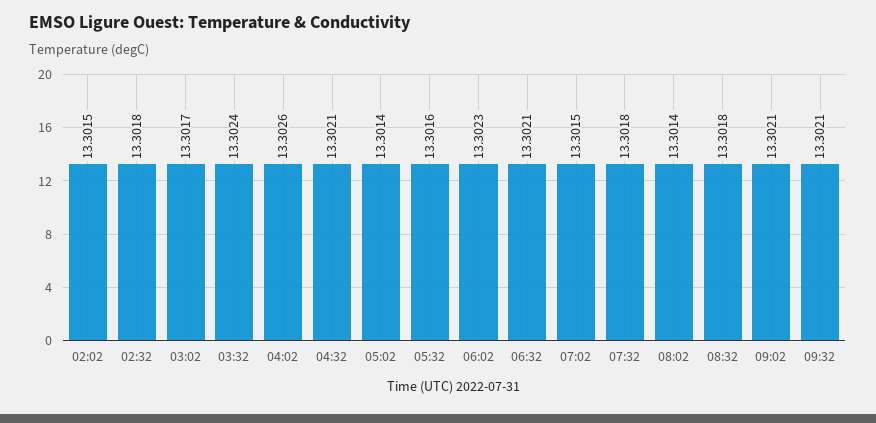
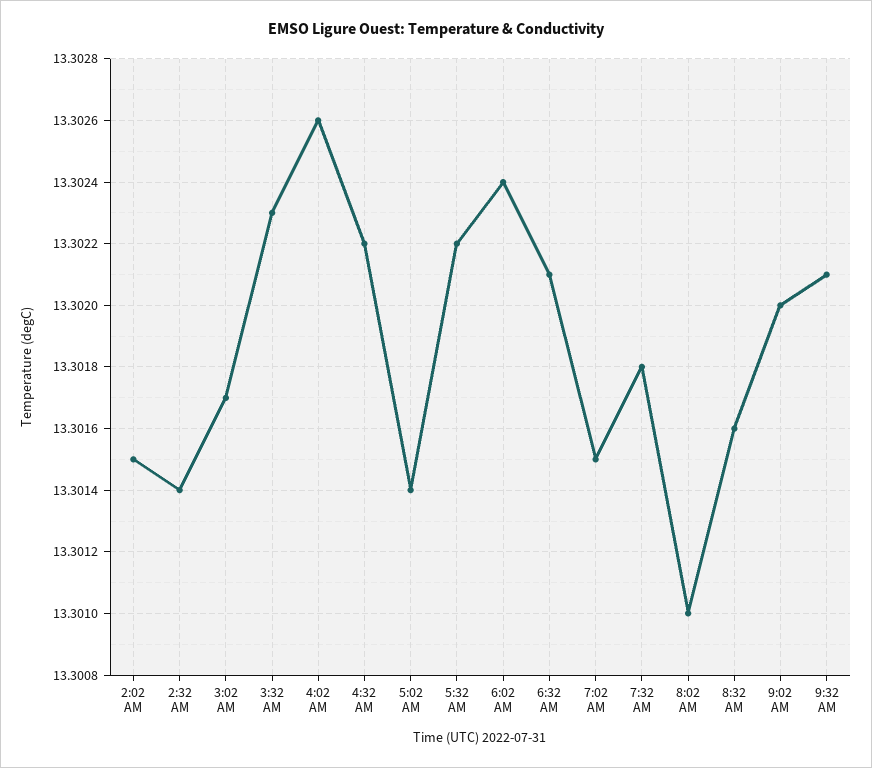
  {
    "02:02": 13.3015,
-   "02:32": 13.3018,
+   "02:32": 13.3014,
    "03:02": 13.3017,
-   "03:32": 13.3024,
+   "03:32": 13.3023,
    "04:02": 13.3026,
-   "04:32": 13.3021,
+   "04:32": 13.3022,
    "05:02": 13.3014,
-   "05:32": 13.3016,
+   "05:32": 13.3022,
-   "06:02": 13.3023,
+   "06:02": 13.3024,
    "06:32": 13.3021,
    "07:02": 13.3015,
    "07:32": 13.3018,
-   "08:02": 13.3014,
+   "08:02": 13.301,
-   "08:32": 13.3018,
+   "08:32": 13.3016,
-   "09:02": 13.3021,
+   "09:02": 13.302,
    "09:32": 13.3021
  }

